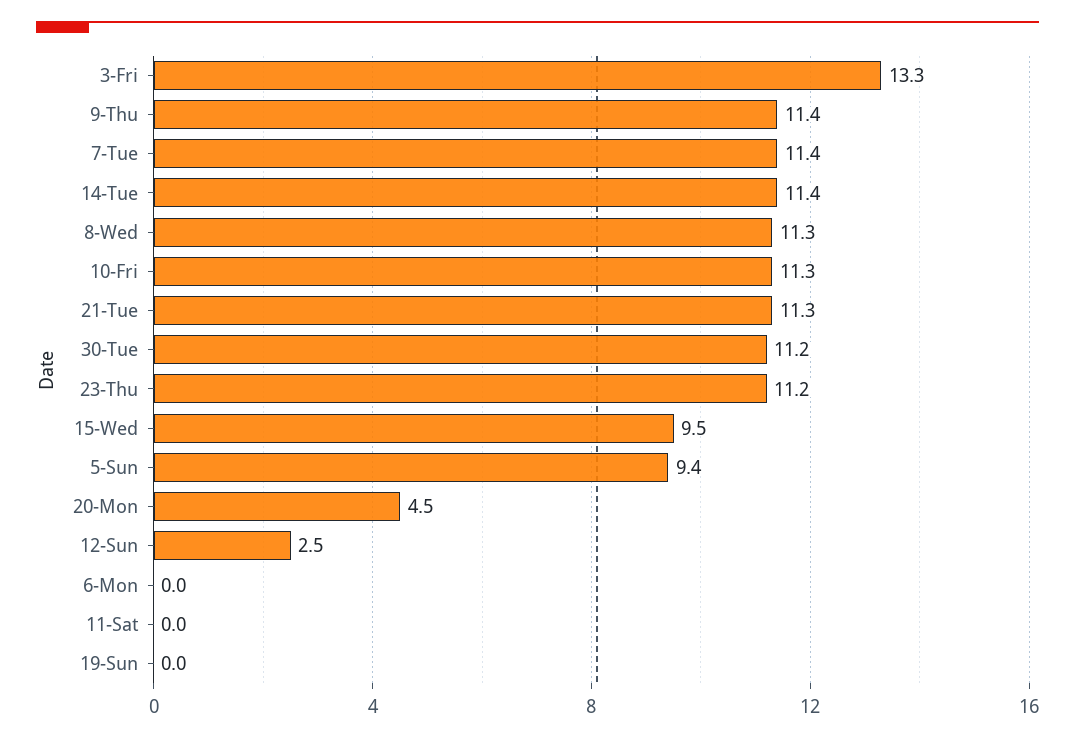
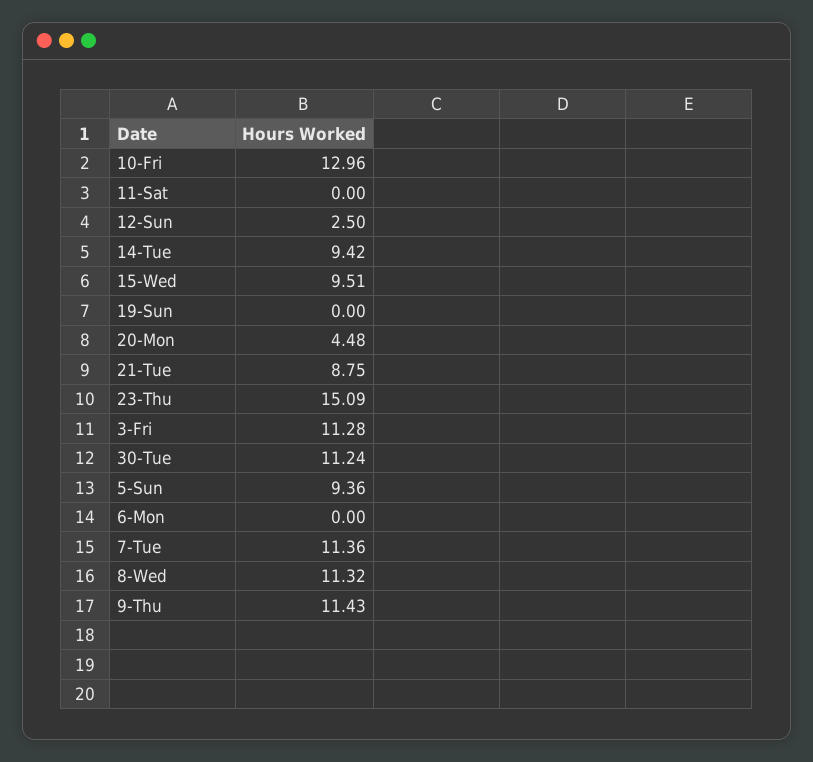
  {
-   "3-Fri": 13.3,
+   "3-Fri": 11.28,
    "9-Thu": 11.43,
    "7-Tue": 11.36,
-   "14-Tue": 11.4,
+   "14-Tue": 9.42,
    "8-Wed": 11.32,
-   "10-Fri": 11.3,
+   "10-Fri": 12.96,
-   "21-Tue": 11.3,
+   "21-Tue": 8.75,
    "30-Tue": 11.24,
-   "23-Thu": 11.2,
+   "23-Thu": 15.09,
    "15-Wed": 9.51,
    "5-Sun": 9.36,
    "20-Mon": 4.48,
    "12-Sun": 2.5,
    "6-Mon": 0,
    "11-Sat": 0,
    "19-Sun": 0
  }

